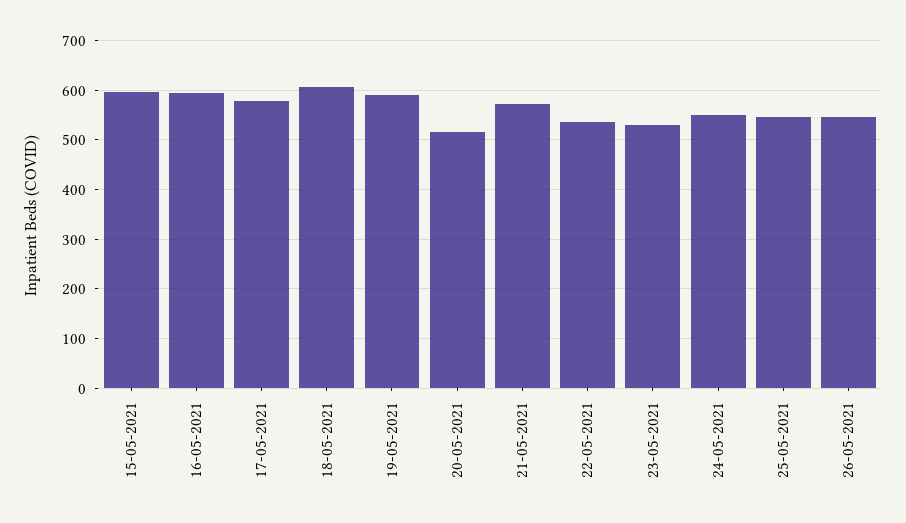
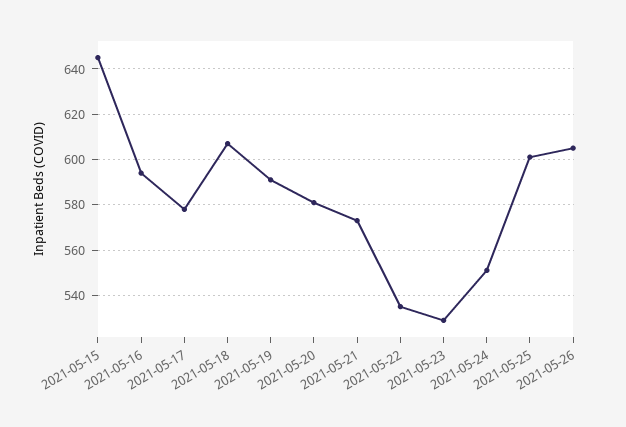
  {
-   "15-05-2021": 600,
+   "15-05-2021": 645,
    "16-05-2021": 595,
    "17-05-2021": 580,
    "18-05-2021": 605,
    "19-05-2021": 590,
-   "20-05-2021": 520,
+   "20-05-2021": 580,
    "21-05-2021": 575,
    "22-05-2021": 535,
    "23-05-2021": 530,
    "24-05-2021": 550,
-   "25-05-2021": 540,
+   "25-05-2021": 600,
-   "26-05-2021": 540
+   "26-05-2021": 605
  }

